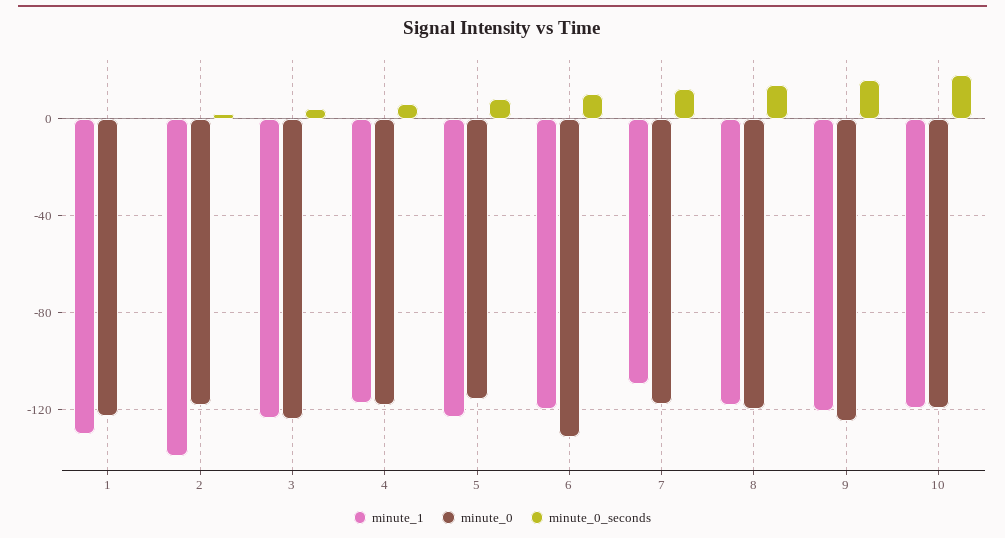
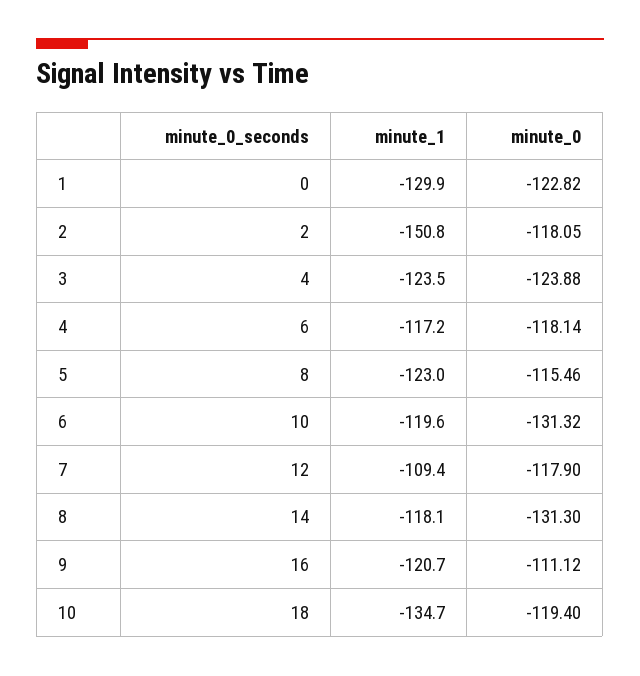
  {
    "minute_1": {
      "1": -129.9,
-     "2": -140,
+     "2": -150.8,
      "3": -123.5,
      "4": -117.2,
      "5": -123,
      "6": -119.6,
      "7": -109.4,
      "8": -118.1,
      "9": -120.7,
-     "10": -120
+     "10": -134.7
    },
    "minute_0": {
      "1": -122.82,
      "2": -118.05,
      "3": -123.88,
      "4": -118.14,
      "5": -115.46,
      "6": -131.32,
      "7": -117.9,
-     "8": -120,
+     "8": -131.3,
-     "9": -125,
+     "9": -111.12,
      "10": -119.4
    },
    "minute_0_seconds": {
      "1": 0,
      "2": 2,
      "3": 4,
      "4": 6,
      "5": 8,
      "6": 10,
      "7": 12,
      "8": 14,
      "9": 16,
      "10": 18
    }
  }

